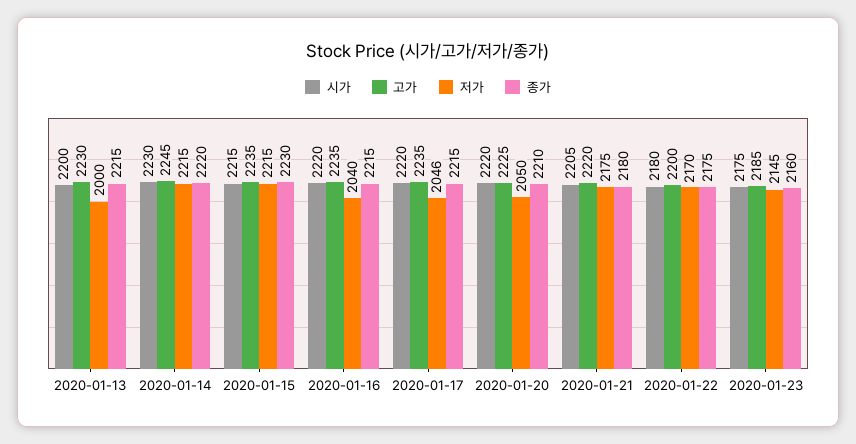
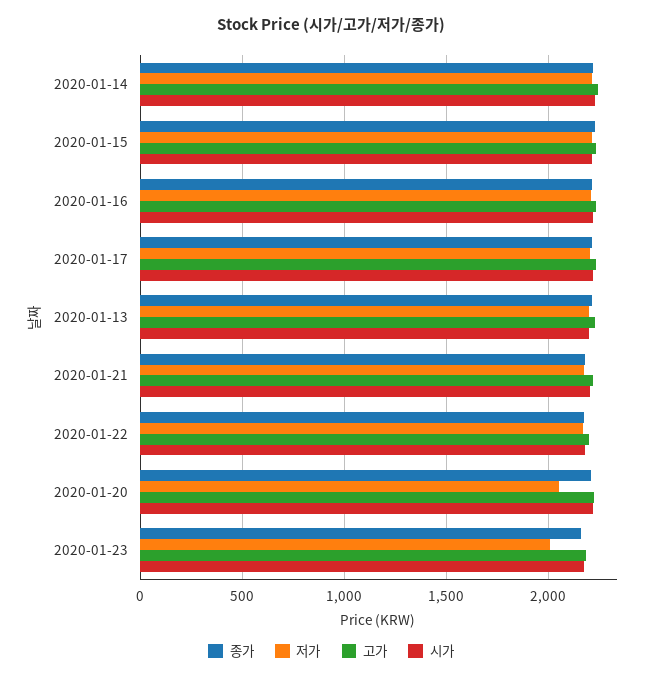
  {
    "시가": {
      "2020-01-13": 2200,
      "2020-01-14": 2230,
      "2020-01-15": 2215,
      "2020-01-16": 2220,
      "2020-01-17": 2220,
      "2020-01-20": 2220,
      "2020-01-21": 2205,
      "2020-01-22": 2180,
      "2020-01-23": 2175
    },
    "고가": {
      "2020-01-13": 2230,
      "2020-01-14": 2245,
      "2020-01-15": 2235,
      "2020-01-16": 2235,
      "2020-01-17": 2235,
      "2020-01-20": 2225,
      "2020-01-21": 2220,
      "2020-01-22": 2200,
      "2020-01-23": 2185
    },
    "저가": {
-     "2020-01-13": 2000,
+     "2020-01-13": 2200,
      "2020-01-14": 2215,
      "2020-01-15": 2215,
-     "2020-01-16": 2040,
+     "2020-01-16": 2200,
-     "2020-01-17": 2046,
+     "2020-01-17": 2200,
      "2020-01-20": 2050,
      "2020-01-21": 2175,
      "2020-01-22": 2170,
-     "2020-01-23": 2145
+     "2020-01-23": 2000
    },
    "종가": {
      "2020-01-13": 2215,
      "2020-01-14": 2220,
      "2020-01-15": 2230,
      "2020-01-16": 2215,
      "2020-01-17": 2215,
      "2020-01-20": 2210,
      "2020-01-21": 2180,
      "2020-01-22": 2175,
      "2020-01-23": 2160
    }
  }

